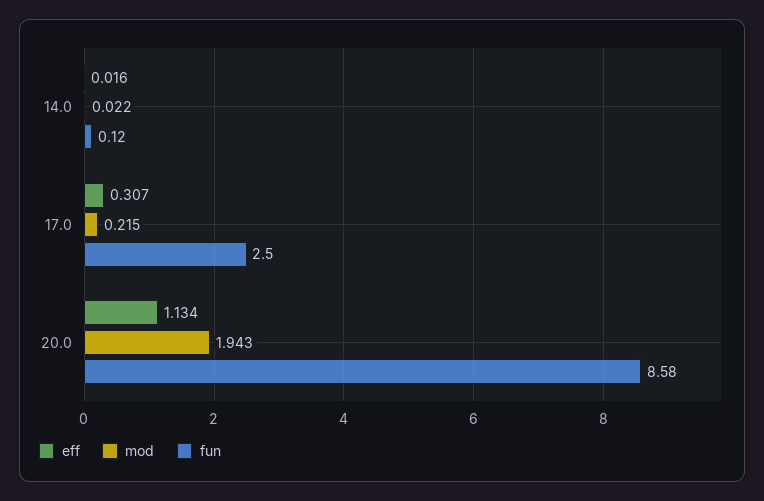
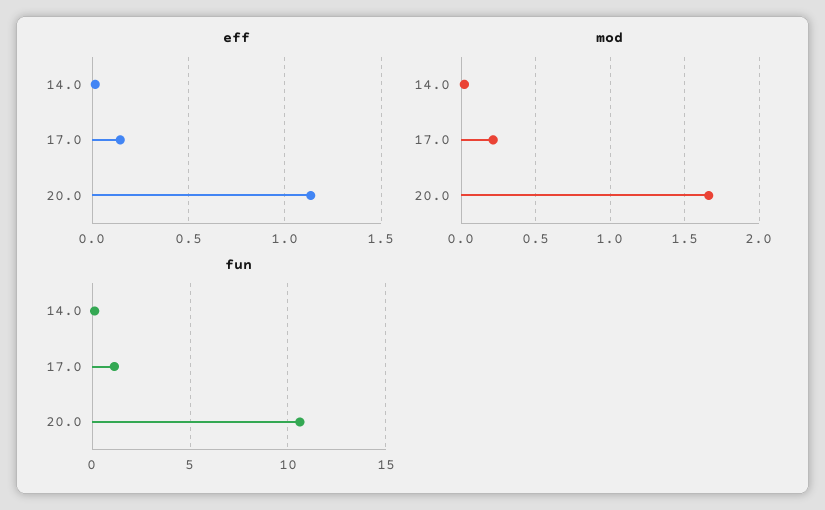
  {
    "eff": {
      "14.0": 0.016,
-     "17.0": 0.307,
+     "17.0": 0.15,
      "20.0": 1.134
    },
    "mod": {
      "14.0": 0.022,
      "17.0": 0.215,
-     "20.0": 1.943
+     "20.0": 1.65
    },
    "fun": {
      "14.0": 0.12,
-     "17.0": 2.5,
+     "17.0": 1,
-     "20.0": 8.58
+     "20.0": 10.5
    }
  }

